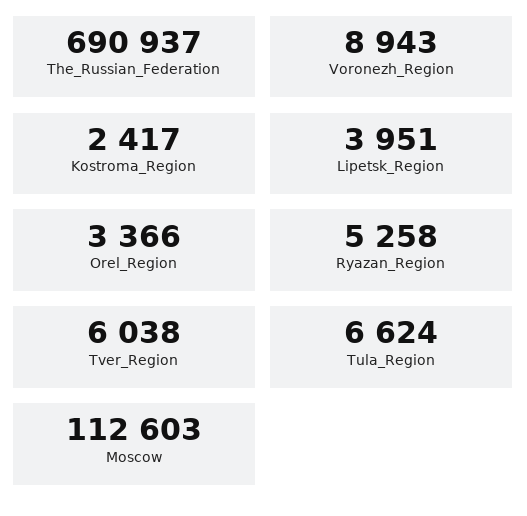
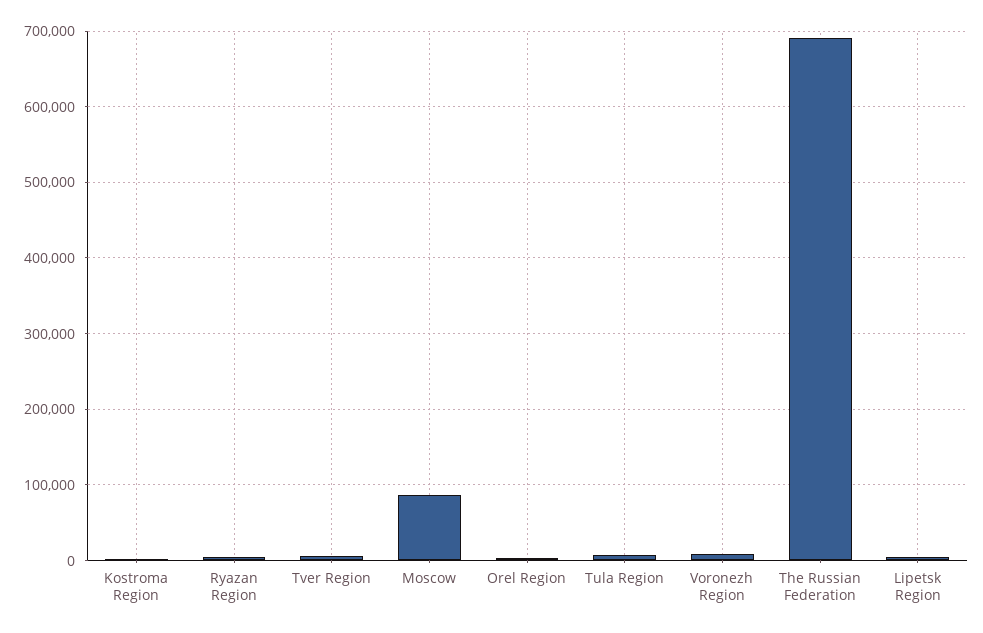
  {
    "The_Russian_Federation": 690937,
    "Voronezh_Region": 8943,
    "Kostroma_Region": 2417,
    "Lipetsk_Region": 3951,
    "Orel_Region": 3366,
    "Ryazan_Region": 5258,
    "Tver_Region": 6038,
    "Tula_Region": 6624,
-   "Moscow": 112603
+   "Moscow": 90000
  }

